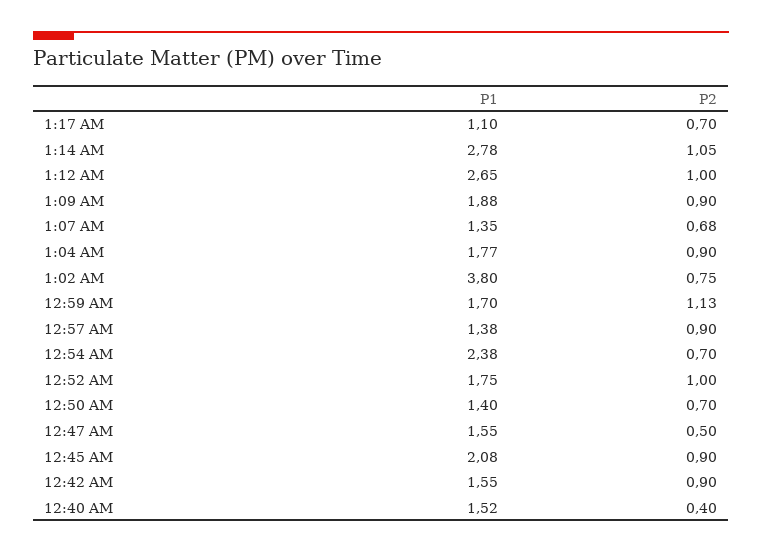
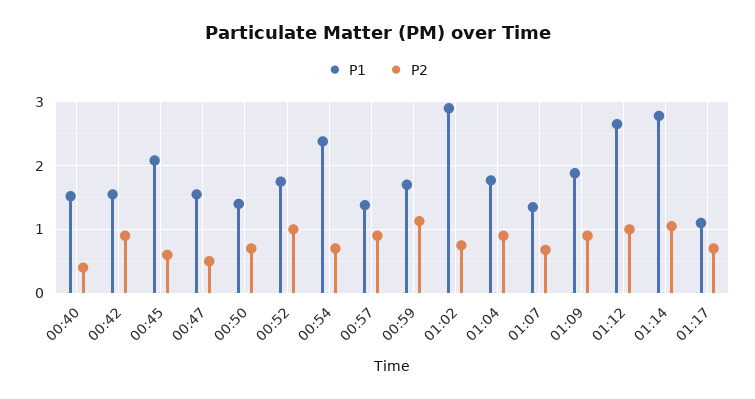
  {
    "P1": {
      "1:17 AM": 1.1,
      "1:14 AM": 2.78,
      "1:12 AM": 2.65,
      "1:09 AM": 1.88,
      "1:07 AM": 1.35,
      "1:04 AM": 1.77,
-     "1:02 AM": 3.8,
+     "1:02 AM": 2.9,
      "12:59 AM": 1.7,
      "12:57 AM": 1.38,
      "12:54 AM": 2.38,
      "12:52 AM": 1.75,
      "12:50 AM": 1.4,
      "12:47 AM": 1.55,
      "12:45 AM": 2.08,
      "12:42 AM": 1.55,
      "12:40 AM": 1.52
    },
    "P2": {
      "1:17 AM": 0.7,
      "1:14 AM": 1.05,
      "1:12 AM": 1,
      "1:09 AM": 0.9,
      "1:07 AM": 0.68,
      "1:04 AM": 0.9,
      "1:02 AM": 0.75,
      "12:59 AM": 1.13,
      "12:57 AM": 0.9,
      "12:54 AM": 0.7,
      "12:52 AM": 1,
      "12:50 AM": 0.7,
      "12:47 AM": 0.5,
-     "12:45 AM": 0.9,
+     "12:45 AM": 0.6,
      "12:42 AM": 0.9,
      "12:40 AM": 0.4
    }
  }

